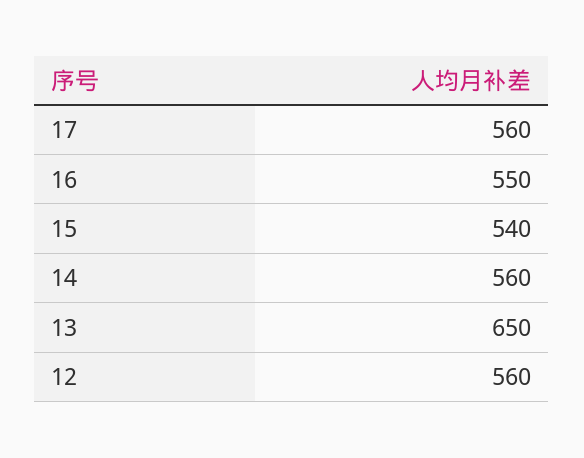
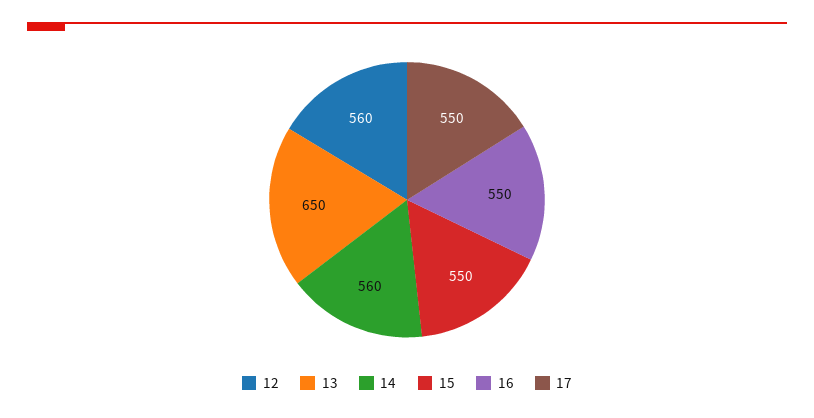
  {
-   "17": 560,
+   "17": 550,
    "16": 550,
-   "15": 540,
+   "15": 550,
    "14": 560,
    "13": 650,
    "12": 560
  }

